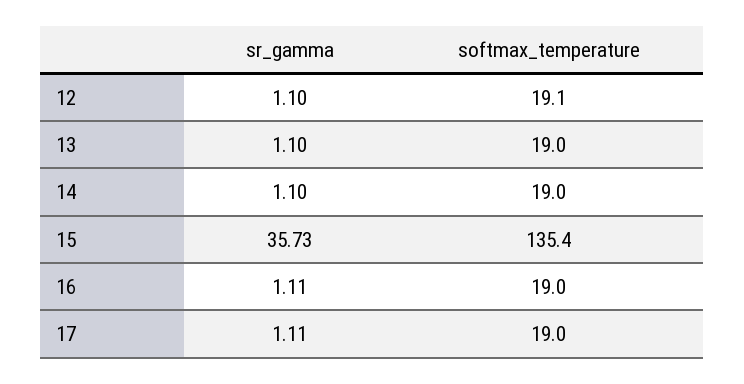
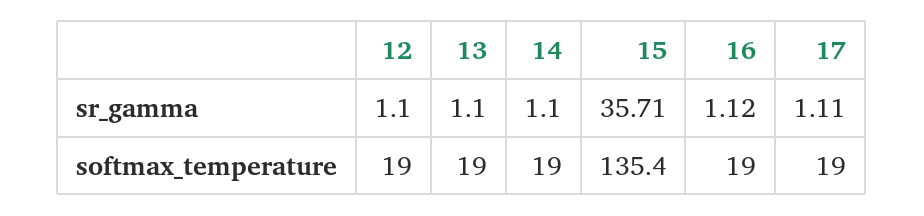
  {
    "sr_gamma": {
      "12": 1.1,
      "13": 1.1,
      "14": 1.1,
-     "15": 35.73,
+     "15": 35.71,
-     "16": 1.11,
+     "16": 1.12,
      "17": 1.11
    },
    "softmax_temperature": {
-     "12": 19.1,
+     "12": 19,
      "13": 19,
      "14": 19,
      "15": 135.4,
      "16": 19,
      "17": 19
    }
  }

